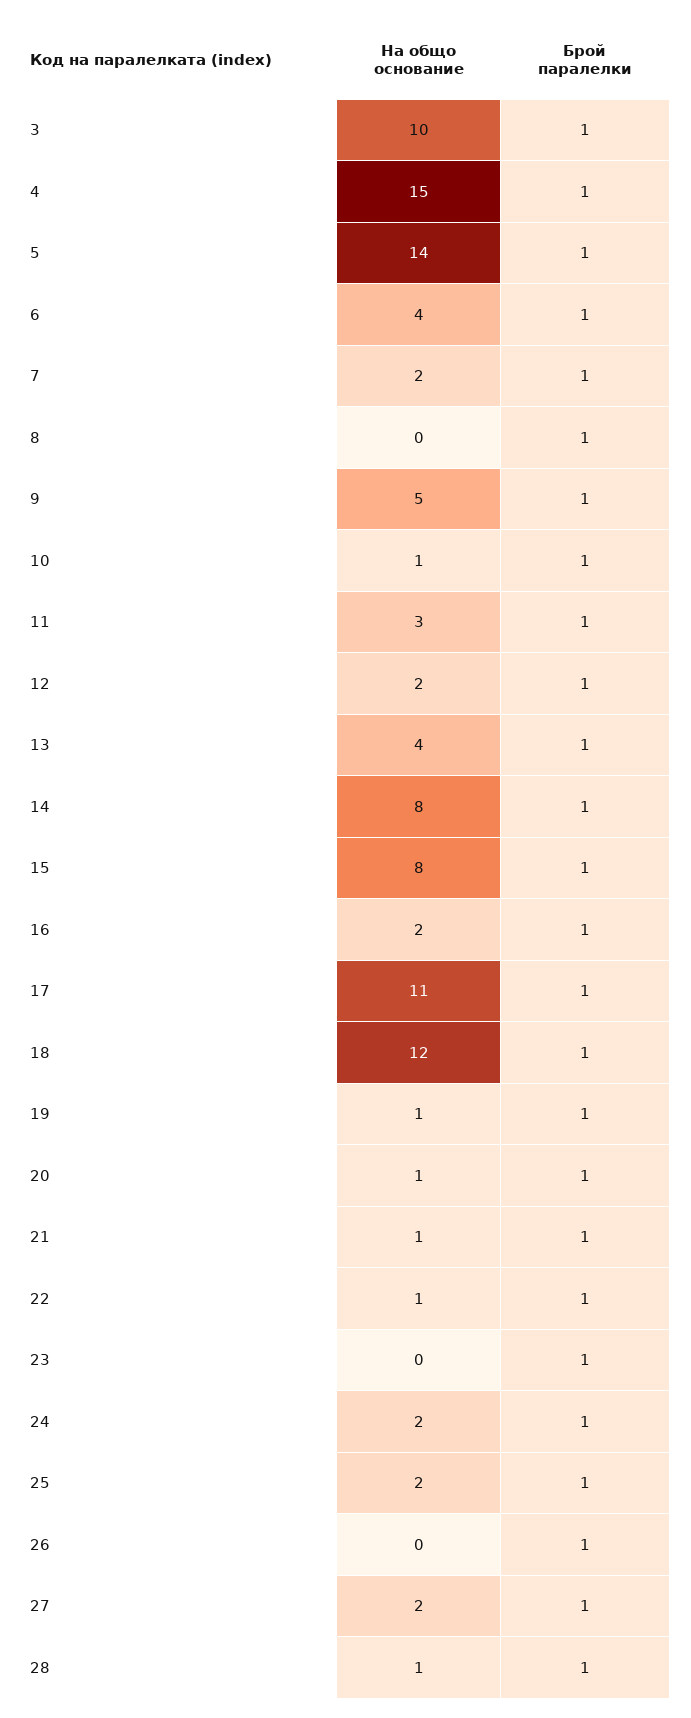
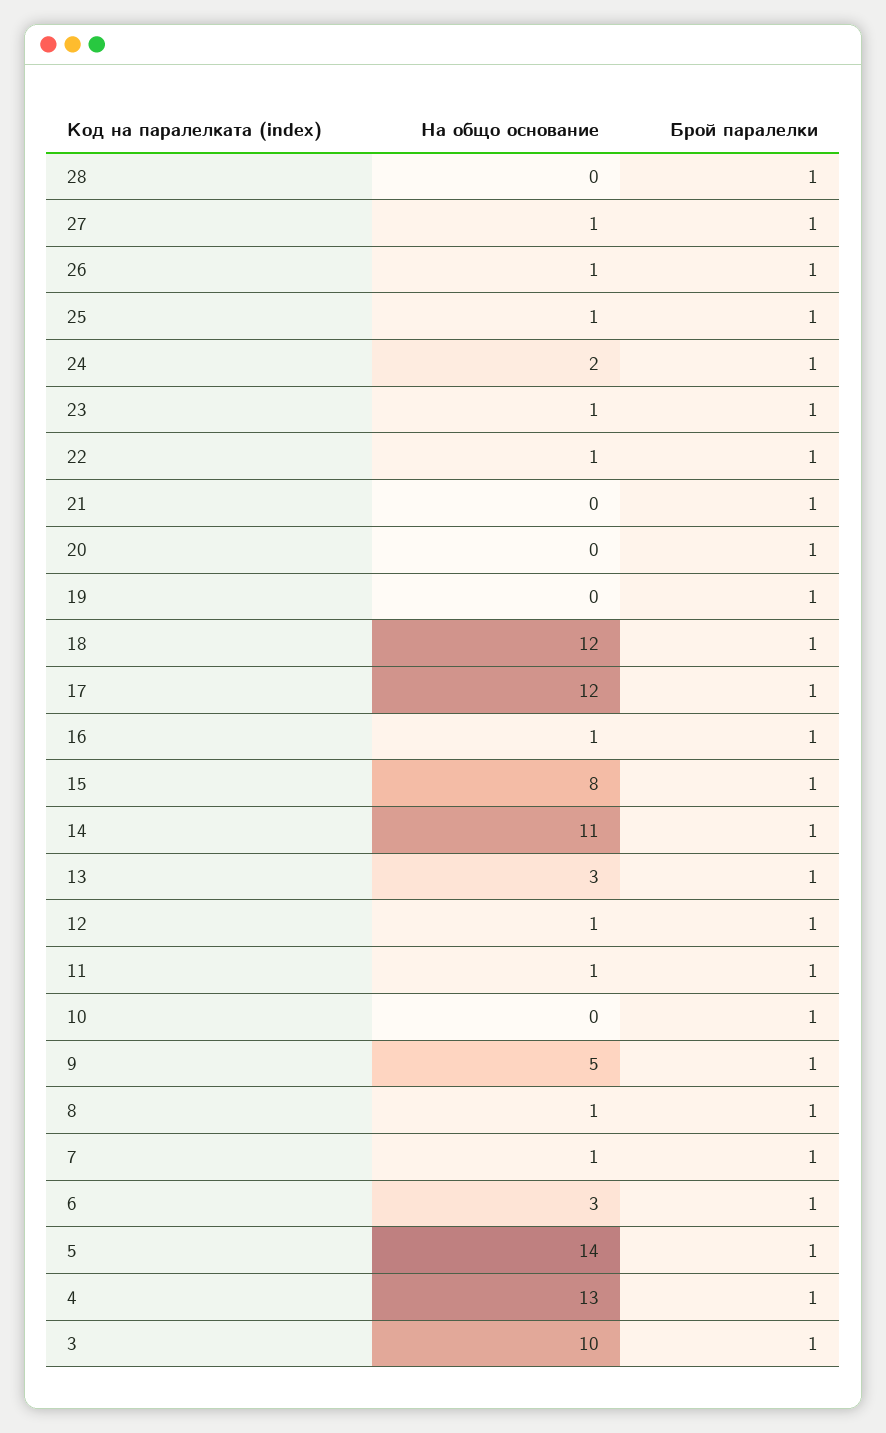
  {
    "На общо основание": {
      "3": 10,
-     "4": 15,
+     "4": 13,
      "5": 14,
-     "6": 4,
+     "6": 3,
-     "7": 2,
+     "7": 1,
-     "8": 0,
+     "8": 1,
      "9": 5,
-     "10": 1,
+     "10": 0,
-     "11": 3,
+     "11": 1,
-     "12": 2,
+     "12": 1,
-     "13": 4,
+     "13": 3,
-     "14": 8,
+     "14": 11,
      "15": 8,
-     "16": 2,
+     "16": 1,
-     "17": 11,
+     "17": 12,
      "18": 12,
-     "19": 1,
+     "19": 0,
-     "20": 1,
+     "20": 0,
-     "21": 1,
+     "21": 0,
      "22": 1,
-     "23": 0,
+     "23": 1,
      "24": 2,
-     "25": 2,
+     "25": 1,
-     "26": 0,
+     "26": 1,
-     "27": 2,
+     "27": 1,
-     "28": 1
+     "28": 0
    },
    "Брой паралелки": {
      "3": 1,
      "4": 1,
      "5": 1,
      "6": 1,
      "7": 1,
      "8": 1,
      "9": 1,
      "10": 1,
      "11": 1,
      "12": 1,
      "13": 1,
      "14": 1,
      "15": 1,
      "16": 1,
      "17": 1,
      "18": 1,
      "19": 1,
      "20": 1,
      "21": 1,
      "22": 1,
      "23": 1,
      "24": 1,
      "25": 1,
      "26": 1,
      "27": 1,
      "28": 1
    }
  }

